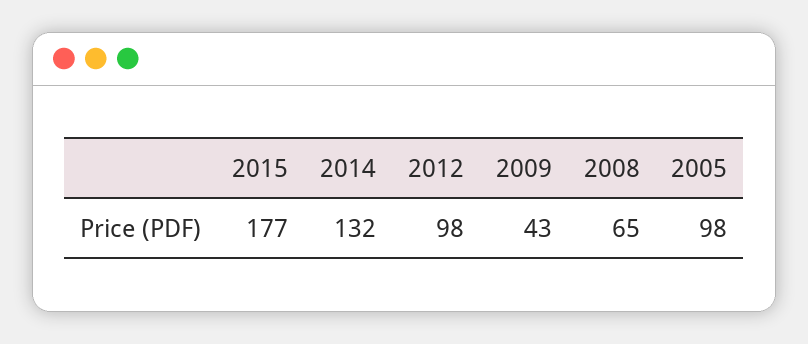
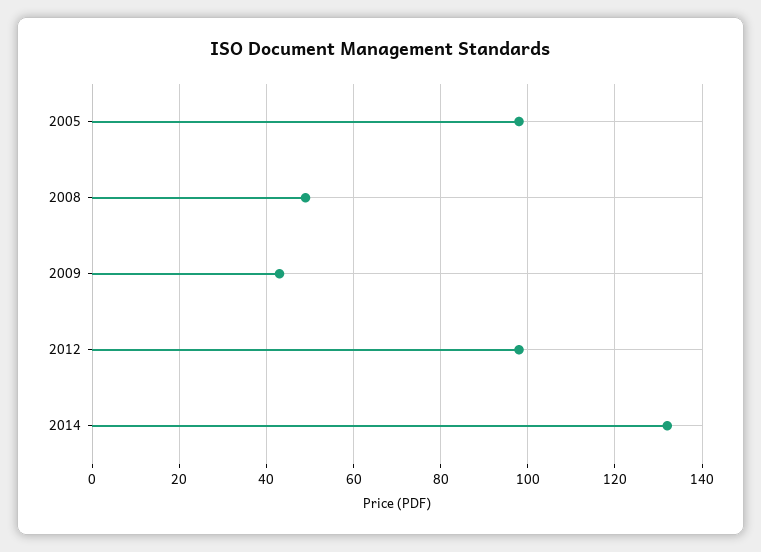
  {
-   "2015": 177,
    "2014": 132,
    "2012": 98,
    "2009": 43,
-   "2008": 65,
+   "2008": 50,
    "2005": 98
  }

